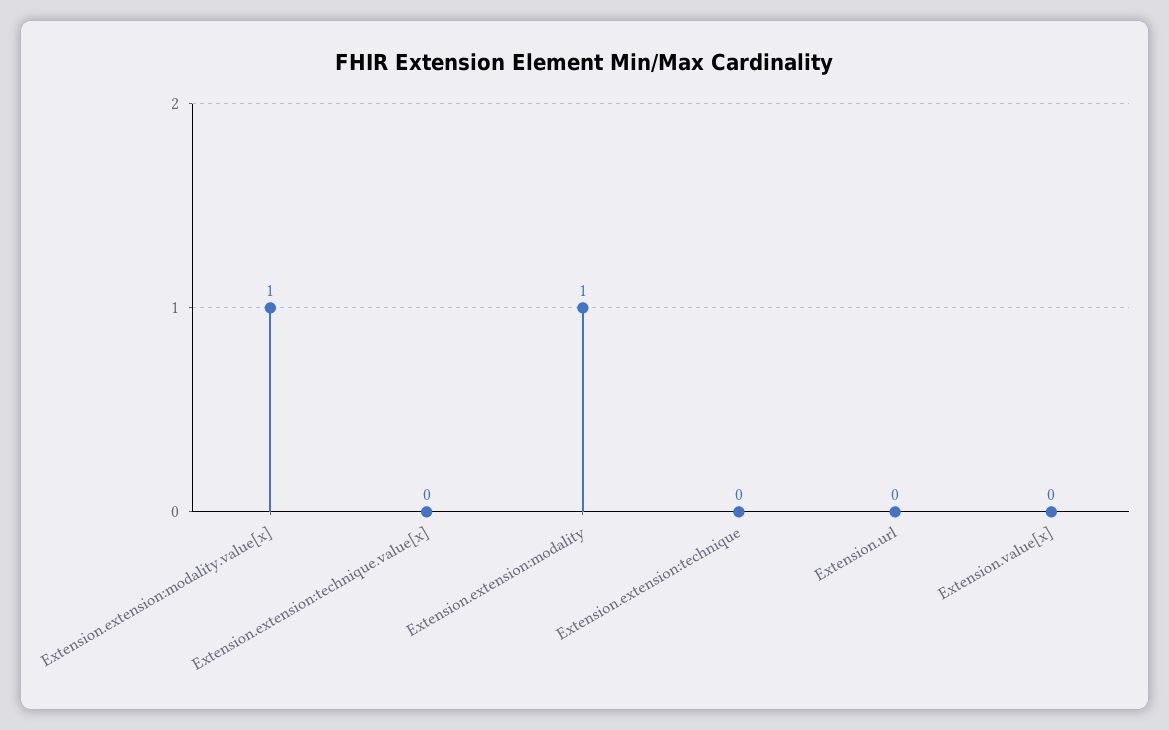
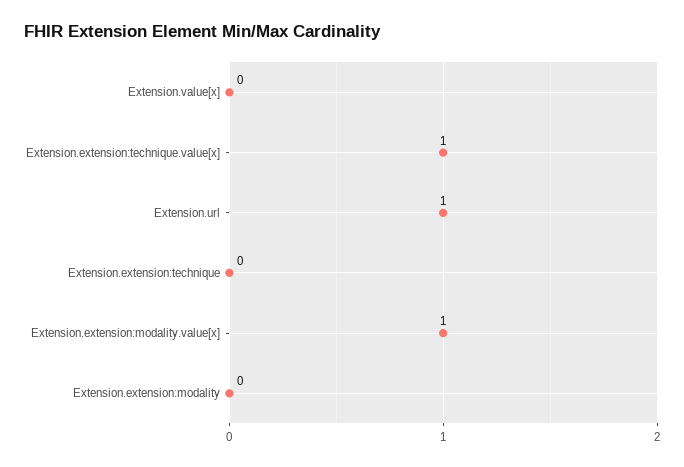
  {
    "Extension.extension:modality.value[x]": 1,
-   "Extension.extension:technique.value[x]": 0,
+   "Extension.extension:technique.value[x]": 1,
-   "Extension.extension:modality": 1,
+   "Extension.extension:modality": 0,
    "Extension.extension:technique": 0,
-   "Extension.url": 0,
+   "Extension.url": 1,
    "Extension.value[x]": 0
  }

